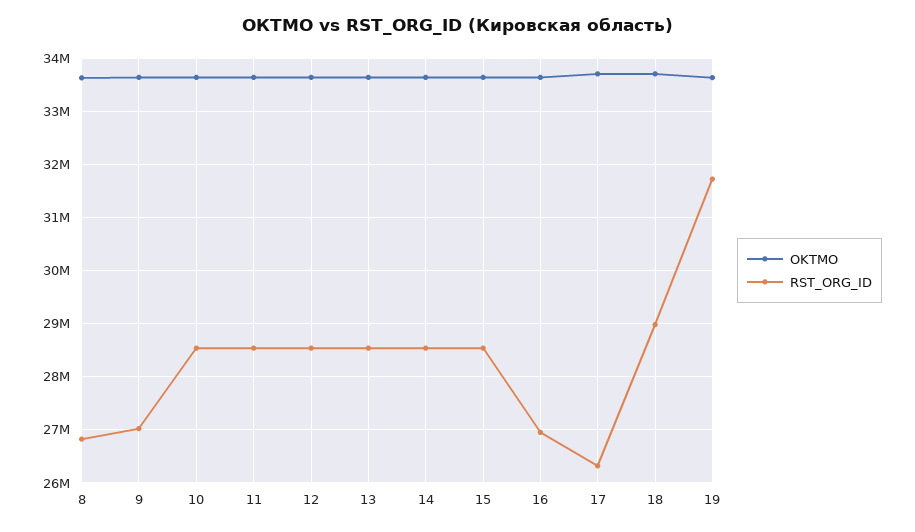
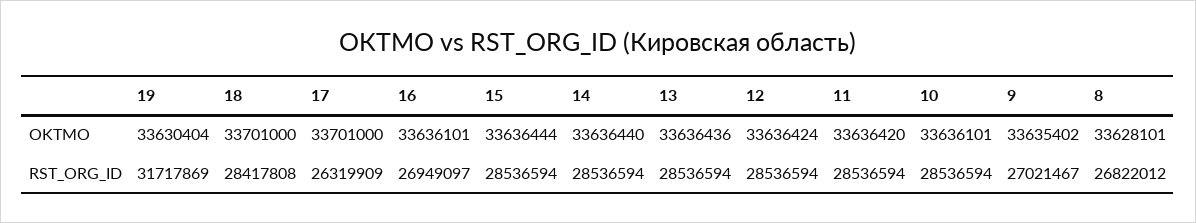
  {
    "OKTMO": {
      "8": 33628101,
      "9": 33635402,
      "10": 33636101,
      "11": 33636420,
      "12": 33636424,
      "13": 33636436,
      "14": 33636440,
      "15": 33636444,
      "16": 33636101,
      "17": 33701000,
      "18": 33701000,
      "19": 33630404
    },
    "RST_ORG_ID": {
      "8": 26822012,
      "9": 27021467,
      "10": 28536594,
      "11": 28536594,
      "12": 28536594,
      "13": 28536594,
      "14": 28536594,
      "15": 28536594,
      "16": 26949097,
      "17": 26319909,
-     "18": 29000000,
+     "18": 28417808,
      "19": 31717869
    }
  }

